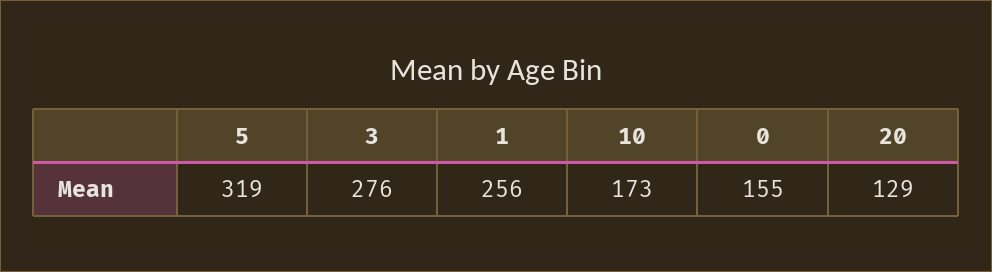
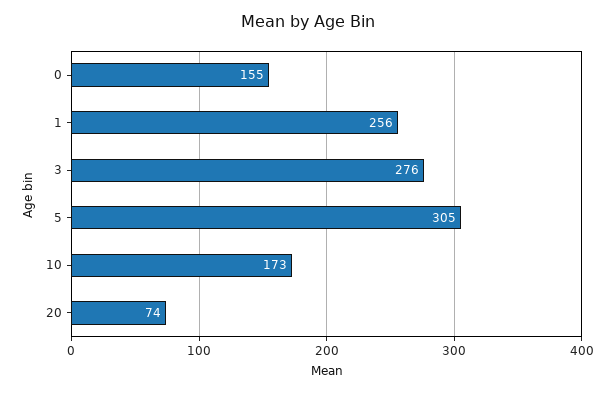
  {
-   "5": 319,
+   "5": 305,
    "3": 276,
    "1": 256,
    "10": 173,
    "0": 155,
-   "20": 129
+   "20": 74
  }

